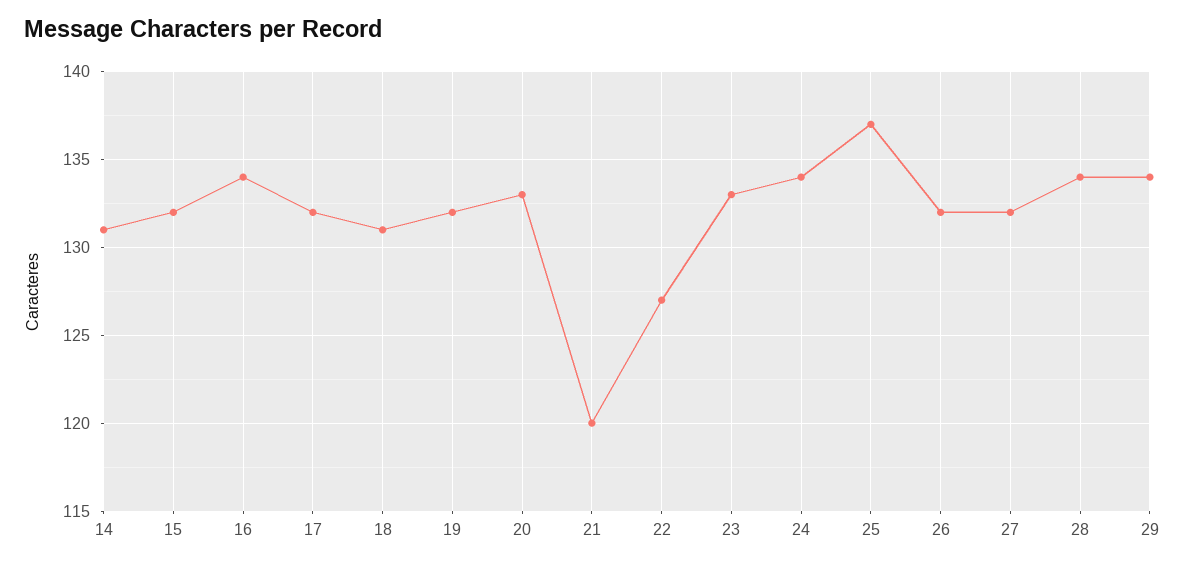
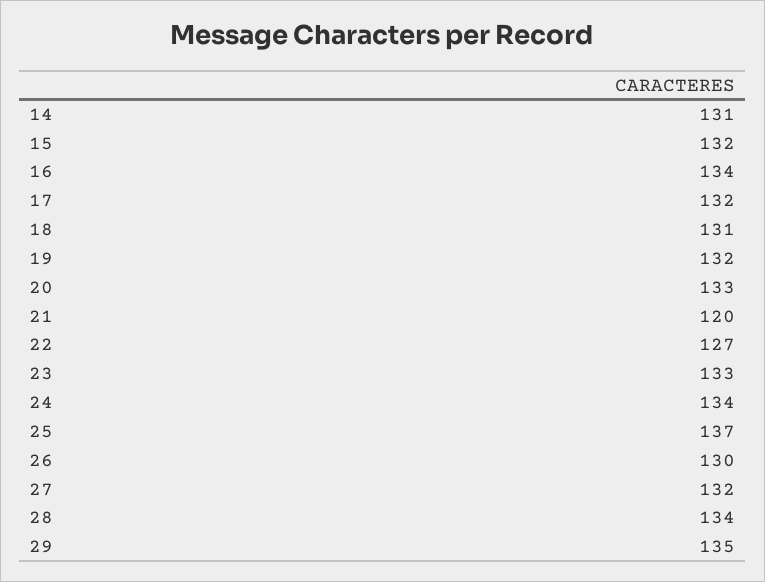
  {
    "14": 131,
    "15": 132,
    "16": 134,
    "17": 132,
    "18": 131,
    "19": 132,
    "20": 133,
    "21": 120,
    "22": 127,
    "23": 133,
    "24": 134,
    "25": 137,
-   "26": 132,
+   "26": 130,
    "27": 132,
    "28": 134,
-   "29": 134
+   "29": 135
  }

